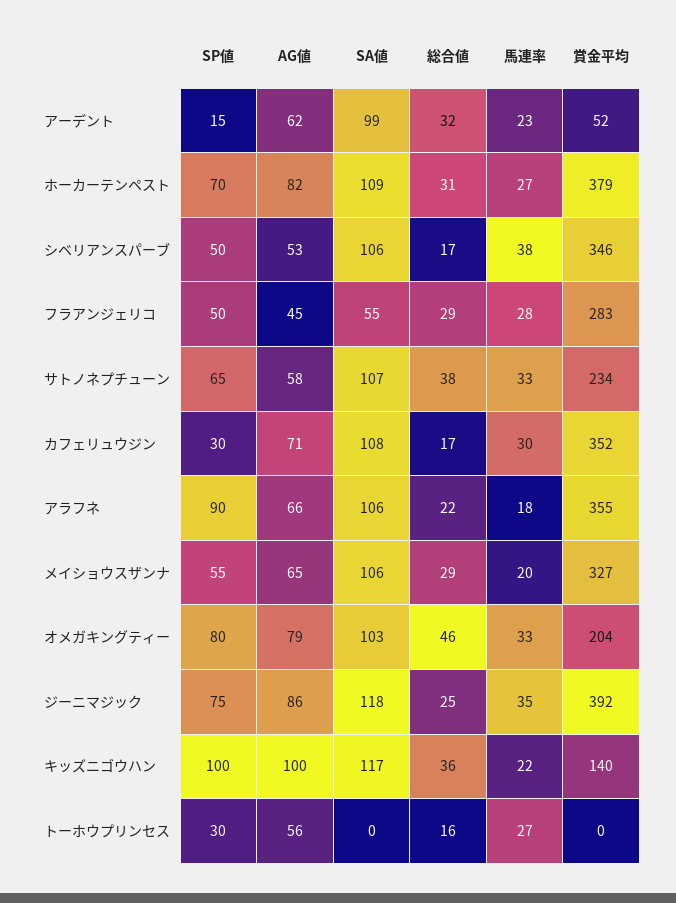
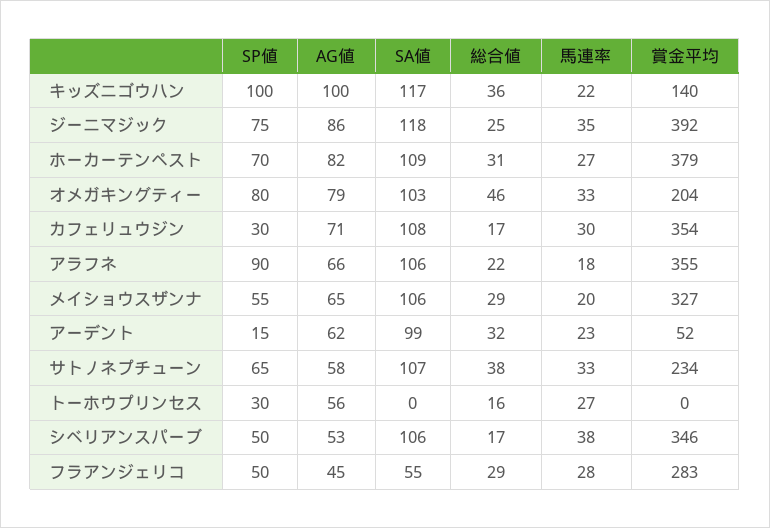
  {
    "SP値": {
      "アーデント": 15,
      "ホーカーテンペスト": 70,
      "シベリアンスパーブ": 50,
      "フラアンジェリコ": 50,
      "サトノネプチューン": 65,
      "カフェリュウジン": 30,
      "アラフネ": 90,
      "メイショウスザンナ": 55,
      "オメガキングティー": 80,
      "ジーニマジック": 75,
      "キッズニゴウハン": 100,
      "トーホウプリンセス": 30
    },
    "AG値": {
      "アーデント": 62,
      "ホーカーテンペスト": 82,
      "シベリアンスパーブ": 53,
      "フラアンジェリコ": 45,
      "サトノネプチューン": 58,
      "カフェリュウジン": 71,
      "アラフネ": 66,
      "メイショウスザンナ": 65,
      "オメガキングティー": 79,
      "ジーニマジック": 86,
      "キッズニゴウハン": 100,
      "トーホウプリンセス": 56
    },
    "SA値": {
      "アーデント": 99,
      "ホーカーテンペスト": 109,
      "シベリアンスパーブ": 106,
      "フラアンジェリコ": 55,
      "サトノネプチューン": 107,
      "カフェリュウジン": 108,
      "アラフネ": 106,
      "メイショウスザンナ": 106,
      "オメガキングティー": 103,
      "ジーニマジック": 118,
      "キッズニゴウハン": 117,
      "トーホウプリンセス": 0
    },
    "総合値": {
      "アーデント": 32,
      "ホーカーテンペスト": 31,
      "シベリアンスパーブ": 17,
      "フラアンジェリコ": 29,
      "サトノネプチューン": 38,
      "カフェリュウジン": 17,
      "アラフネ": 22,
      "メイショウスザンナ": 29,
      "オメガキングティー": 46,
      "ジーニマジック": 25,
      "キッズニゴウハン": 36,
      "トーホウプリンセス": 16
    },
    "馬連率": {
      "アーデント": 23,
      "ホーカーテンペスト": 27,
      "シベリアンスパーブ": 38,
      "フラアンジェリコ": 28,
      "サトノネプチューン": 33,
      "カフェリュウジン": 30,
      "アラフネ": 18,
      "メイショウスザンナ": 20,
      "オメガキングティー": 33,
      "ジーニマジック": 35,
      "キッズニゴウハン": 22,
      "トーホウプリンセス": 27
    },
    "賞金平均": {
      "アーデント": 52,
      "ホーカーテンペスト": 379,
      "シベリアンスパーブ": 346,
      "フラアンジェリコ": 283,
      "サトノネプチューン": 234,
-     "カフェリュウジン": 352,
+     "カフェリュウジン": 354,
      "アラフネ": 355,
      "メイショウスザンナ": 327,
      "オメガキングティー": 204,
      "ジーニマジック": 392,
      "キッズニゴウハン": 140,
      "トーホウプリンセス": 0
    }
  }

